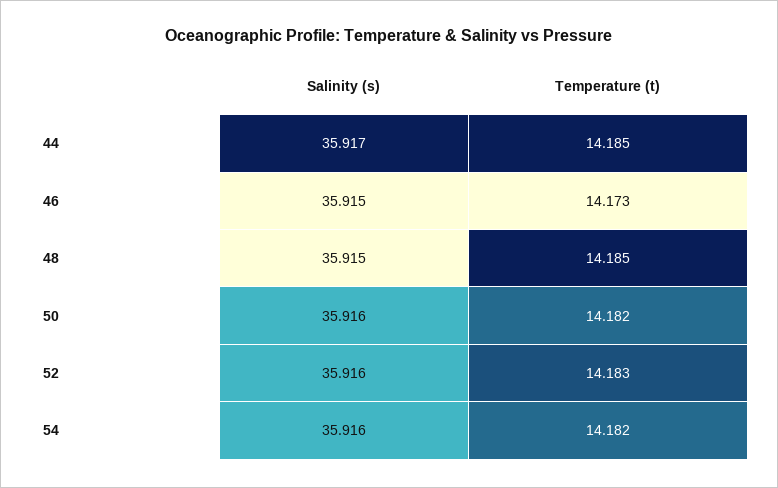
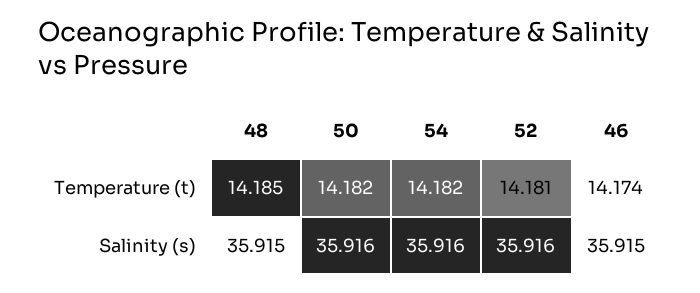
  {
    "Salinity (s)": {
-     "44": 35.917,
      "46": 35.915,
      "48": 35.915,
      "50": 35.916,
      "52": 35.916,
      "54": 35.916
    },
    "Temperature (t)": {
-     "44": 14.185,
-     "46": 14.173,
+     "46": 14.174,
      "48": 14.185,
      "50": 14.182,
-     "52": 14.183,
+     "52": 14.181,
      "54": 14.182
    }
  }

